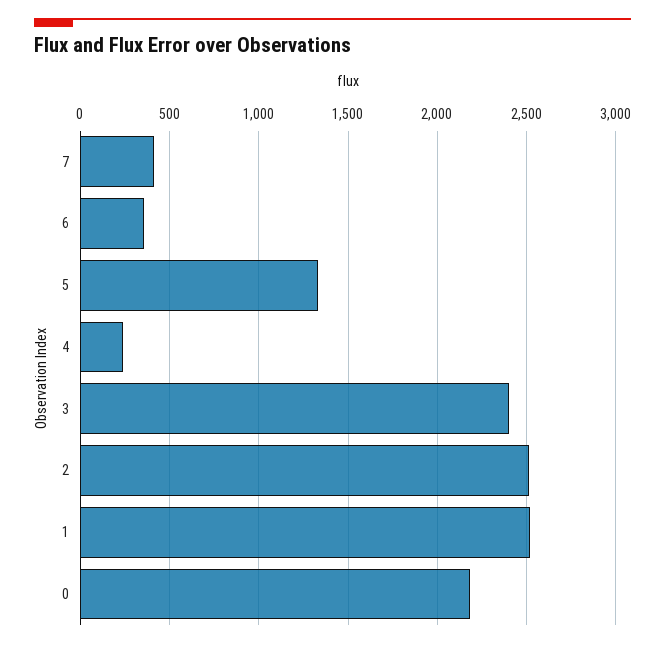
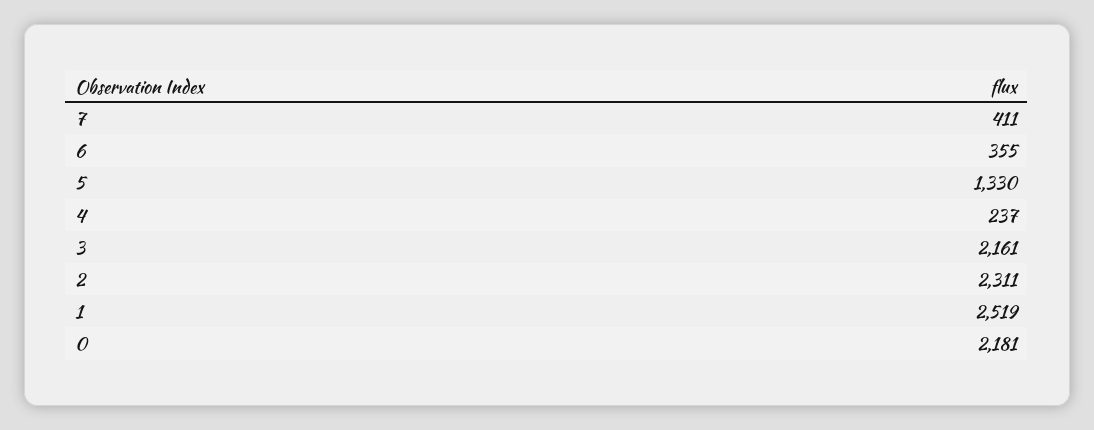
  {
    "7": 411,
    "6": 355,
    "5": 1330,
    "4": 237,
-   "3": 2400,
+   "3": 2161,
-   "2": 2500,
+   "2": 2311,
    "1": 2519,
    "0": 2181
  }

